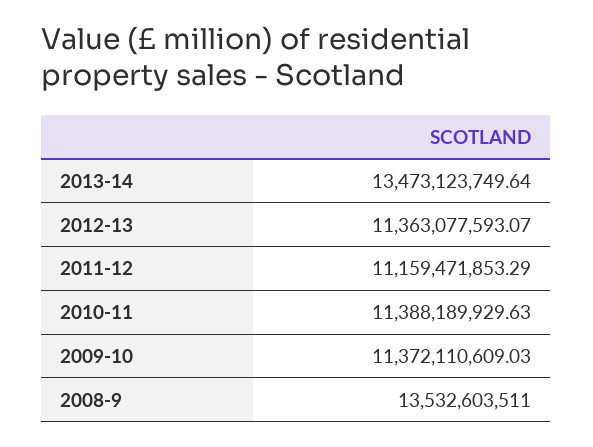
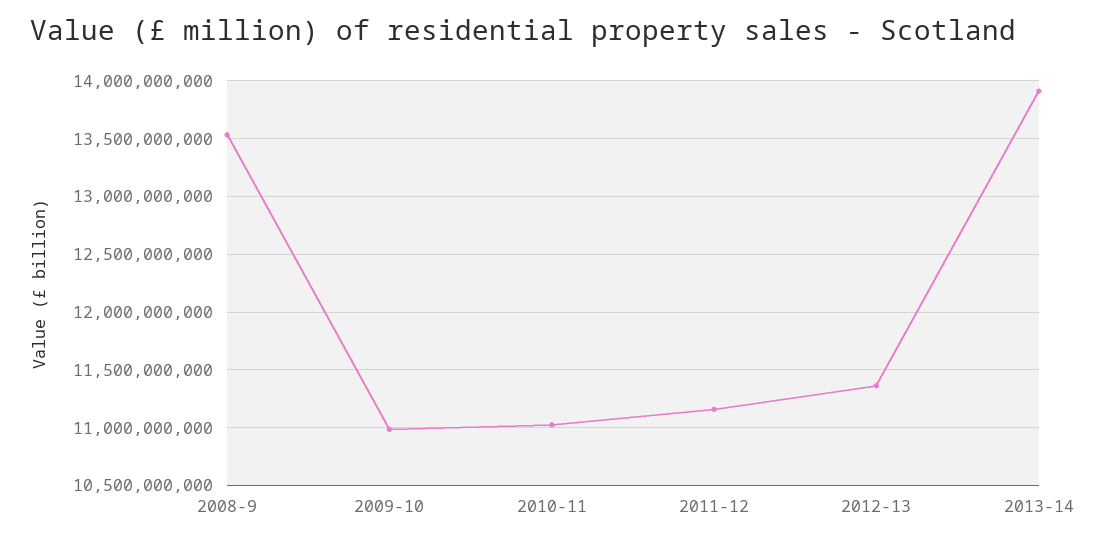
  {
-   "2013-14": 13473123749.64,
+   "2013-14": 13900000000,
    "2012-13": 11363077593.07,
    "2011-12": 11159471853.29,
-   "2010-11": 11388189929.63,
+   "2010-11": 11000000000,
-   "2009-10": 11372110609.03,
+   "2009-10": 11000000000,
    "2008-9": 13532603511
  }

